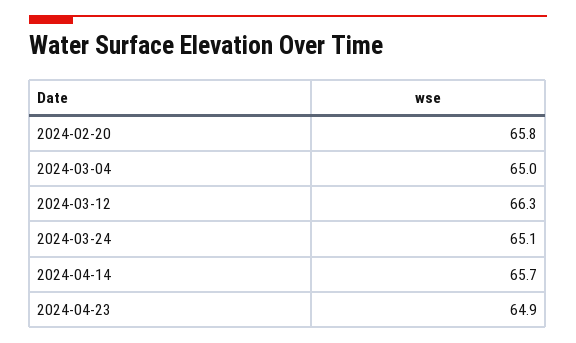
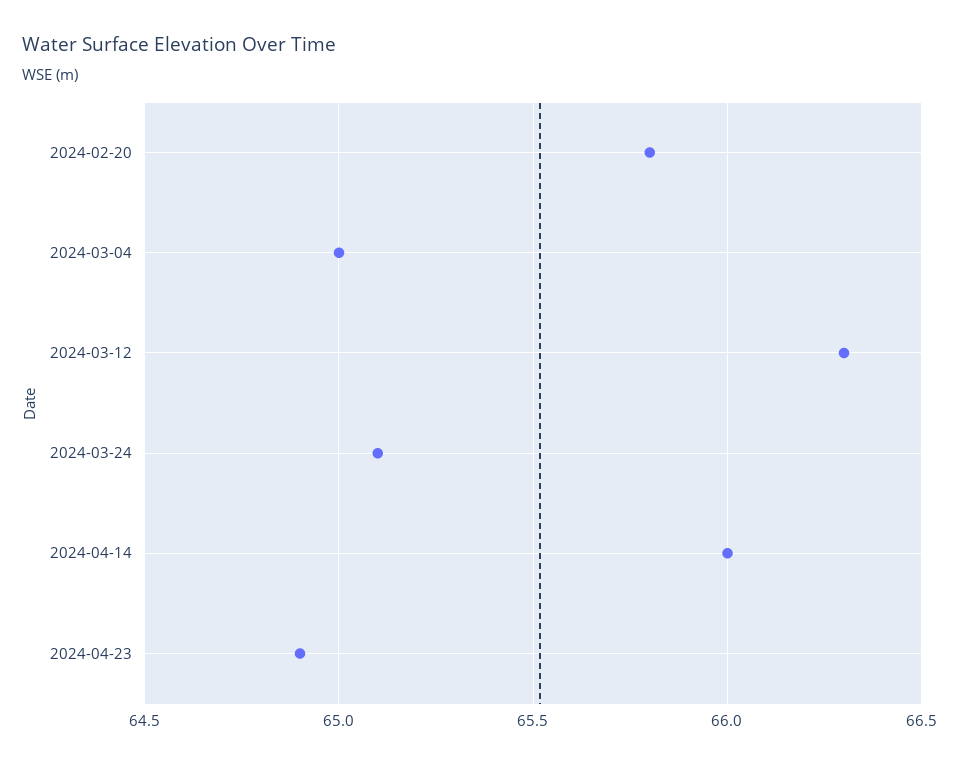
  {
    "2024-02-20": 65.8,
    "2024-03-04": 65,
    "2024-03-12": 66.3,
    "2024-03-24": 65.1,
-   "2024-04-14": 65.7,
+   "2024-04-14": 66,
    "2024-04-23": 64.9
  }

